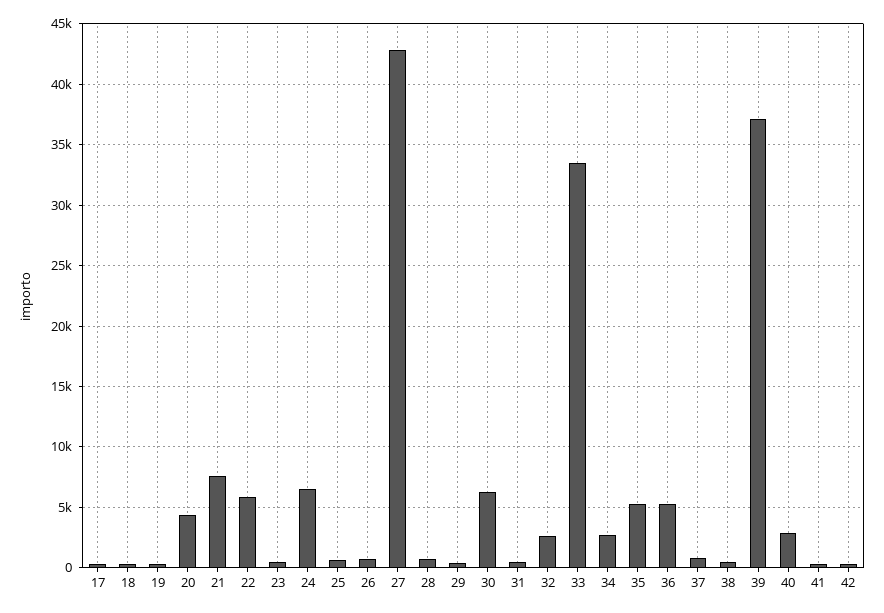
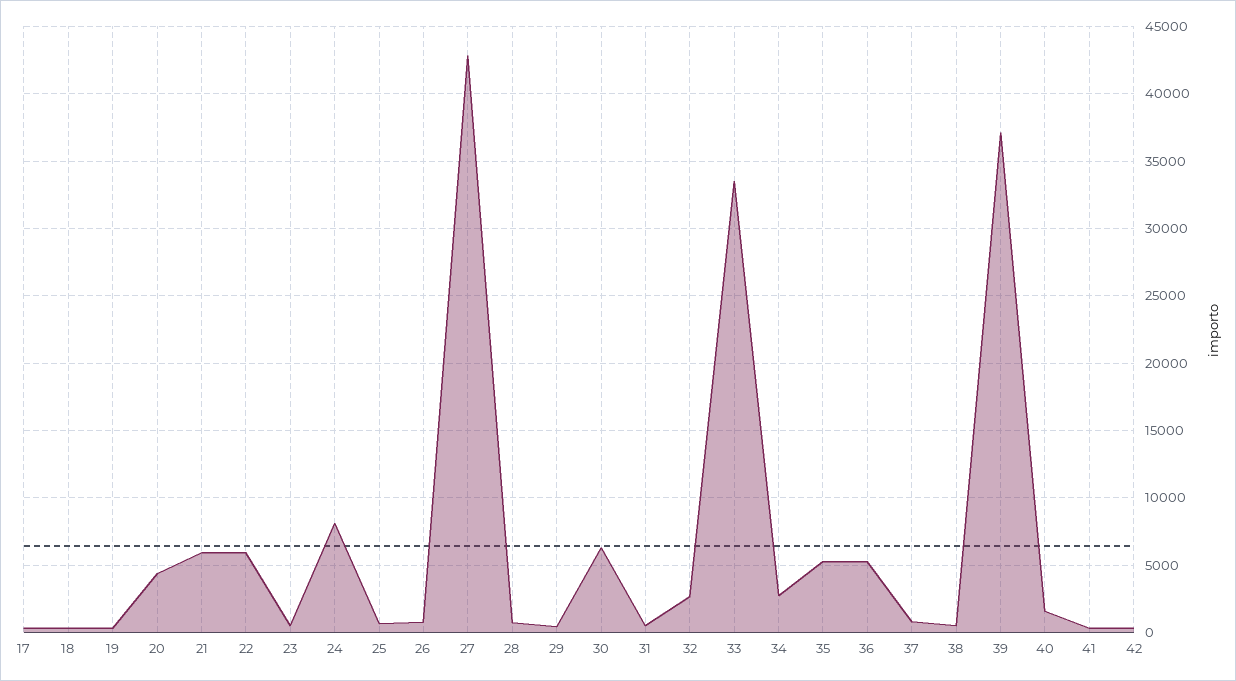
  {
    "17": 500,
    "18": 500,
    "19": 500,
    "20": 4500,
-   "21": 7500,
+   "21": 6000,
    "22": 6000,
    "23": 500,
-   "24": 6500,
+   "24": 8000,
    "25": 500,
    "26": 1000,
    "27": 43000,
    "28": 500,
    "29": 500,
    "30": 6500,
    "31": 500,
    "32": 2500,
    "33": 33500,
    "34": 2500,
    "35": 5500,
    "36": 5500,
    "37": 1000,
    "38": 500,
    "39": 37000,
-   "40": 3000,
+   "40": 1500,
    "41": 500,
    "42": 500
  }

